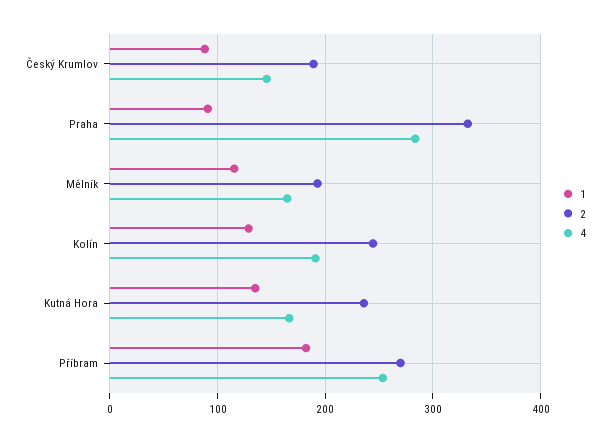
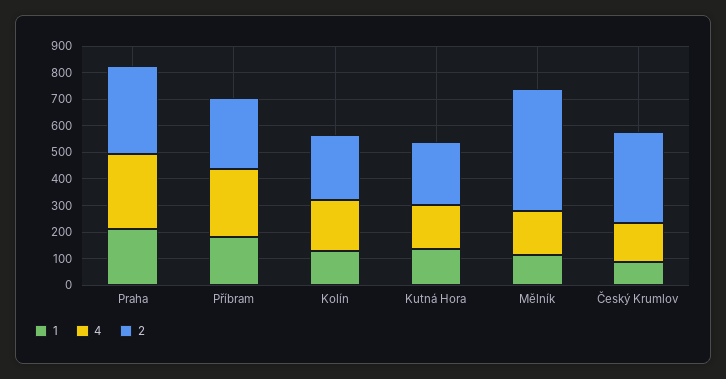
  {
    "1": {
      "Český Krumlov": 90,
-     "Praha": 90,
+     "Praha": 200,
      "Mělník": 120,
      "Kolín": 130,
      "Kutná Hora": 140,
      "Příbram": 180
    },
    "2": {
-     "Český Krumlov": 190,
+     "Český Krumlov": 350,
      "Praha": 330,
-     "Mělník": 190,
+     "Mělník": 450,
      "Kolín": 240,
      "Kutná Hora": 240,
      "Příbram": 270
    },
    "4": {
      "Český Krumlov": 150,
      "Praha": 280,
      "Mělník": 160,
      "Kolín": 190,
      "Kutná Hora": 170,
      "Příbram": 250
    }
  }

